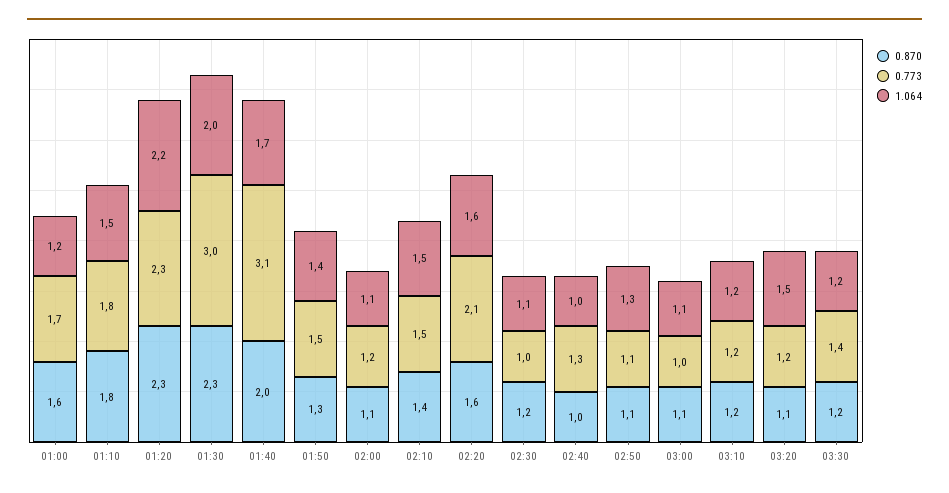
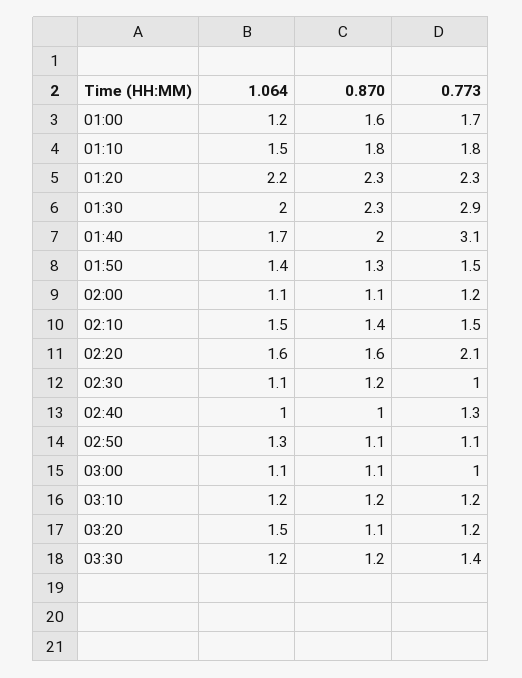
  {
    "0.870": {
      "01:00": 1.6,
      "01:10": 1.8,
      "01:20": 2.3,
      "01:30": 2.3,
      "01:40": 2,
      "01:50": 1.3,
      "02:00": 1.1,
      "02:10": 1.4,
      "02:20": 1.6,
      "02:30": 1.2,
      "02:40": 1,
      "02:50": 1.1,
      "03:00": 1.1,
      "03:10": 1.2,
      "03:20": 1.1,
      "03:30": 1.2
    },
    "0.773": {
      "01:00": 1.7,
      "01:10": 1.8,
      "01:20": 2.3,
-     "01:30": 3,
+     "01:30": 2.9,
      "01:40": 3.1,
      "01:50": 1.5,
      "02:00": 1.2,
      "02:10": 1.5,
      "02:20": 2.1,
      "02:30": 1,
      "02:40": 1.3,
      "02:50": 1.1,
      "03:00": 1,
      "03:10": 1.2,
      "03:20": 1.2,
      "03:30": 1.4
    },
    "1.064": {
      "01:00": 1.2,
      "01:10": 1.5,
      "01:20": 2.2,
      "01:30": 2,
      "01:40": 1.7,
      "01:50": 1.4,
      "02:00": 1.1,
      "02:10": 1.5,
      "02:20": 1.6,
      "02:30": 1.1,
      "02:40": 1,
      "02:50": 1.3,
      "03:00": 1.1,
      "03:10": 1.2,
      "03:20": 1.5,
      "03:30": 1.2
    }
  }

